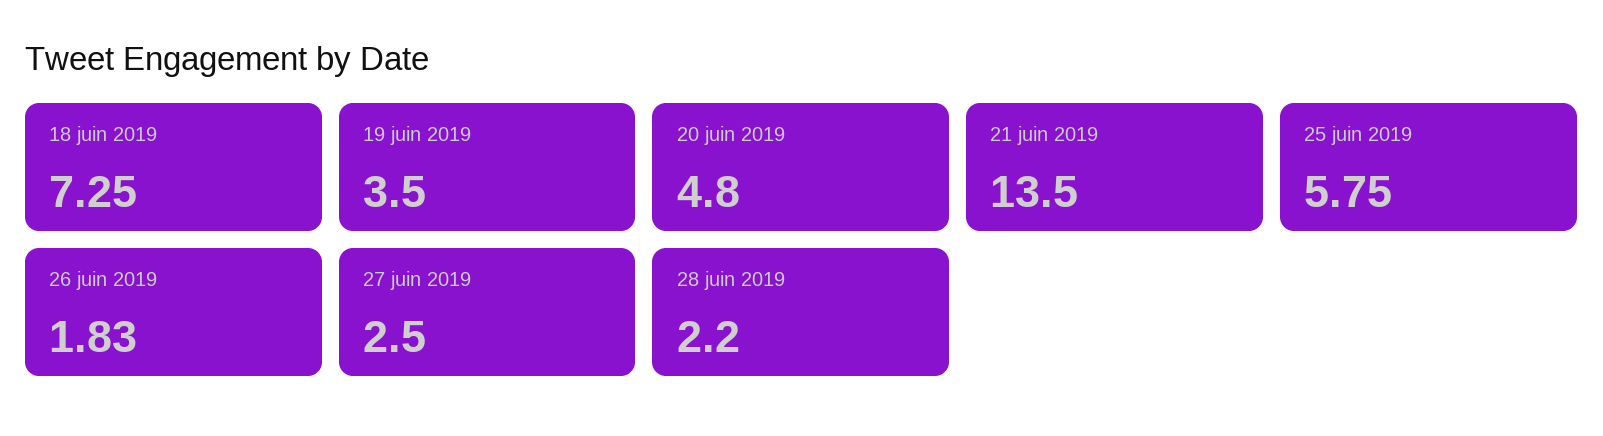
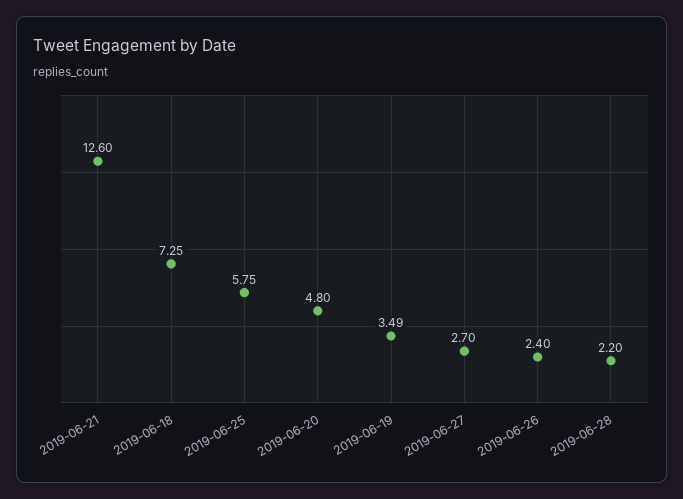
  {
    "18 juin 2019": 7.25,
-   "19 juin 2019": 3.5,
+   "19 juin 2019": 3.49,
    "20 juin 2019": 4.8,
-   "21 juin 2019": 13.5,
+   "21 juin 2019": 12.6,
    "25 juin 2019": 5.75,
-   "26 juin 2019": 1.83,
+   "26 juin 2019": 2.4,
-   "27 juin 2019": 2.5,
+   "27 juin 2019": 2.7,
    "28 juin 2019": 2.2
  }

